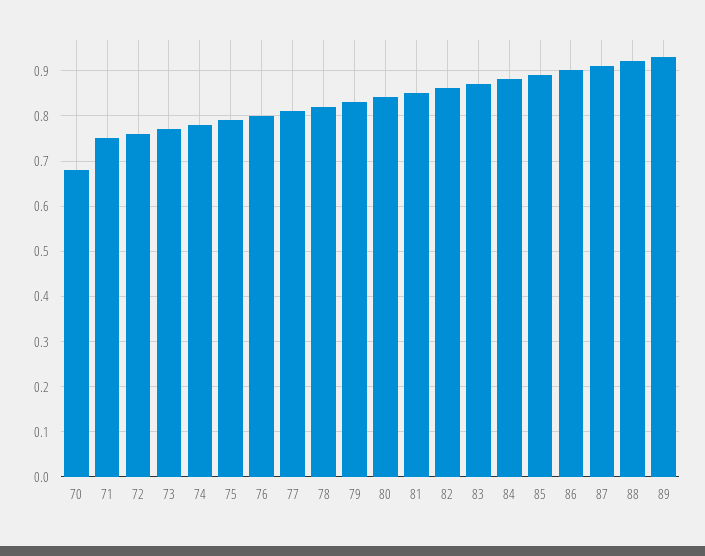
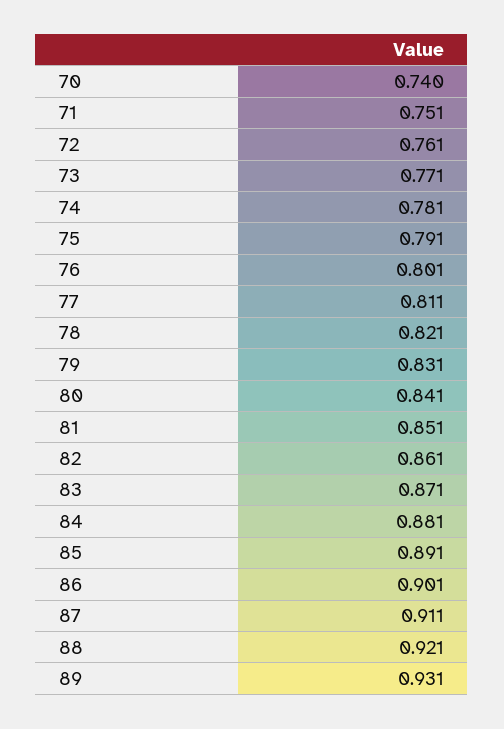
  {
-   "70": 0.68,
+   "70": 0.74,
    "71": 0.751,
    "72": 0.761,
    "73": 0.771,
    "74": 0.781,
    "75": 0.791,
    "76": 0.801,
    "77": 0.811,
    "78": 0.821,
    "79": 0.831,
    "80": 0.841,
    "81": 0.851,
    "82": 0.861,
    "83": 0.871,
    "84": 0.881,
    "85": 0.891,
    "86": 0.901,
    "87": 0.911,
    "88": 0.921,
    "89": 0.931
  }

